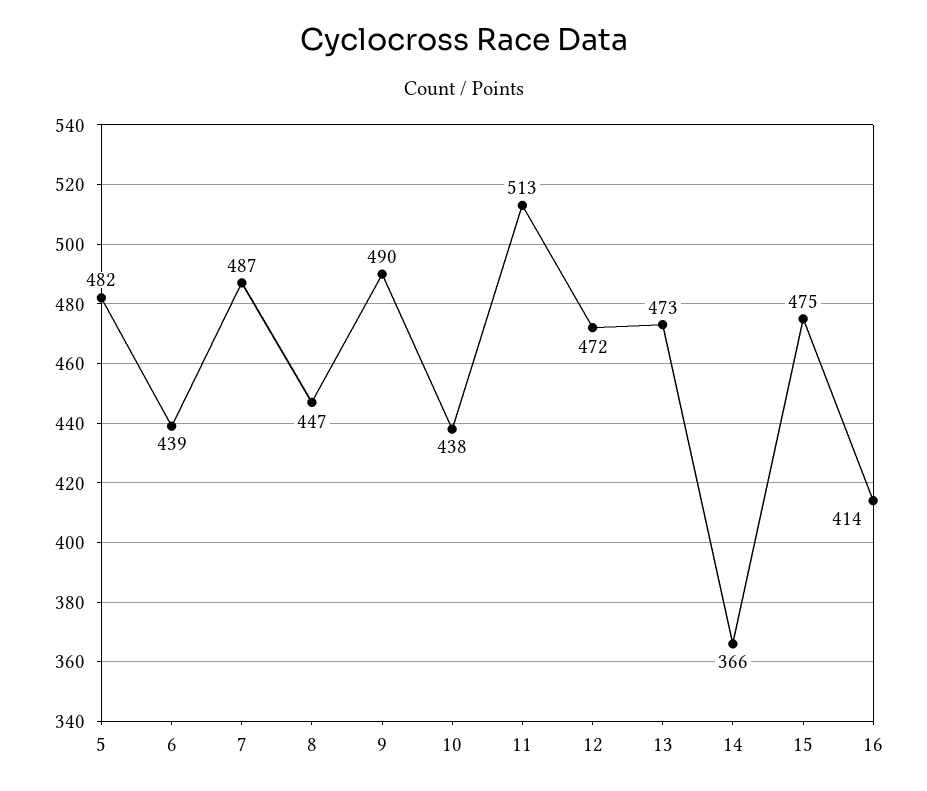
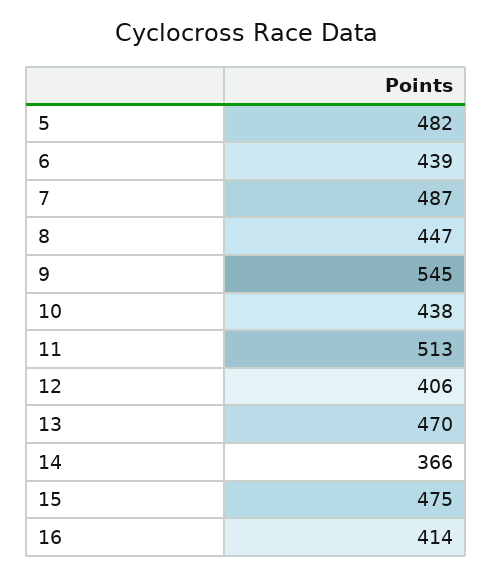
  {
    "5": 482,
    "6": 439,
    "7": 487,
    "8": 447,
-   "9": 490,
+   "9": 545,
    "10": 438,
    "11": 513,
-   "12": 472,
+   "12": 406,
-   "13": 473,
+   "13": 470,
    "14": 366,
    "15": 475,
    "16": 414
  }

